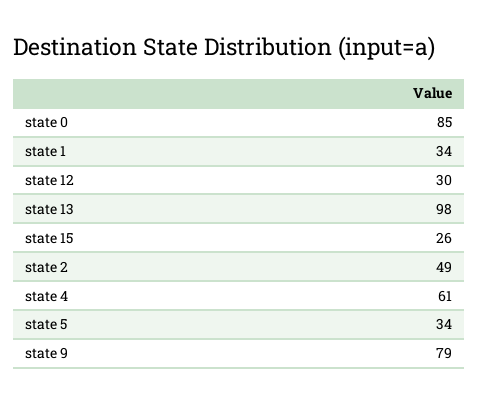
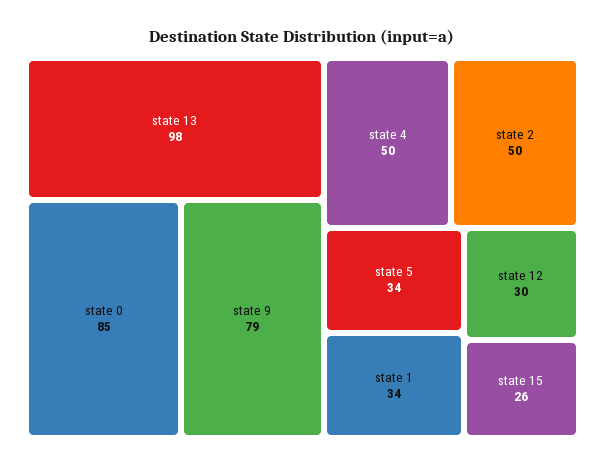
  {
    "state 0": 85,
    "state 1": 34,
    "state 12": 30,
    "state 13": 98,
    "state 15": 26,
-   "state 2": 49,
+   "state 2": 50,
-   "state 4": 61,
+   "state 4": 50,
    "state 5": 34,
    "state 9": 79
  }

